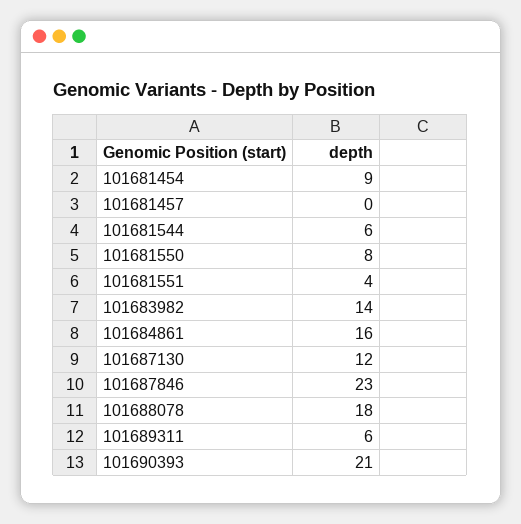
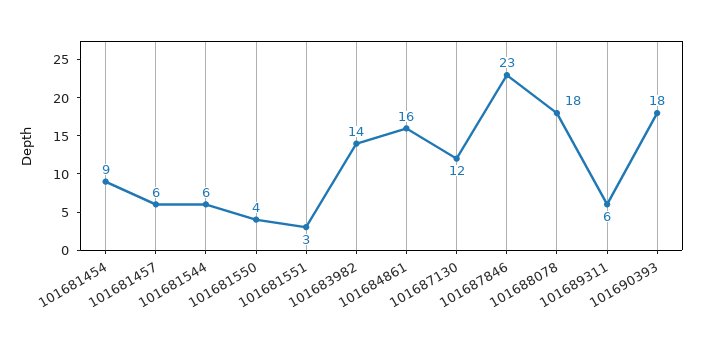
  {
    "101681454": 9,
-   "101681457": 0,
+   "101681457": 6,
    "101681544": 6,
-   "101681550": 8,
+   "101681550": 4,
-   "101681551": 4,
+   "101681551": 3,
    "101683982": 14,
    "101684861": 16,
    "101687130": 12,
    "101687846": 23,
    "101688078": 18,
    "101689311": 6,
-   "101690393": 21
+   "101690393": 18
  }

